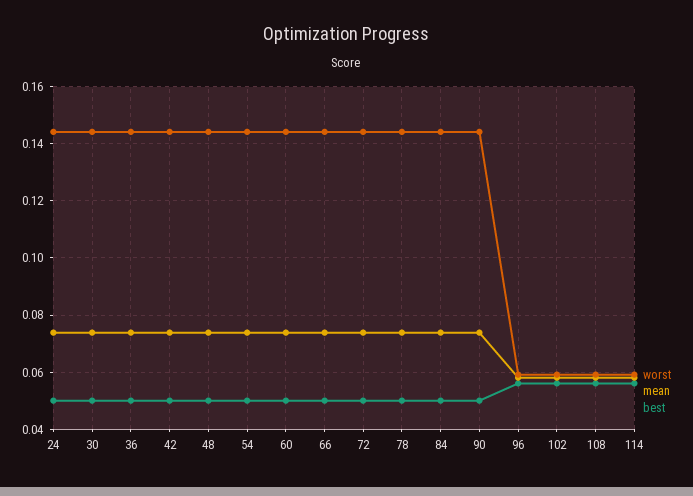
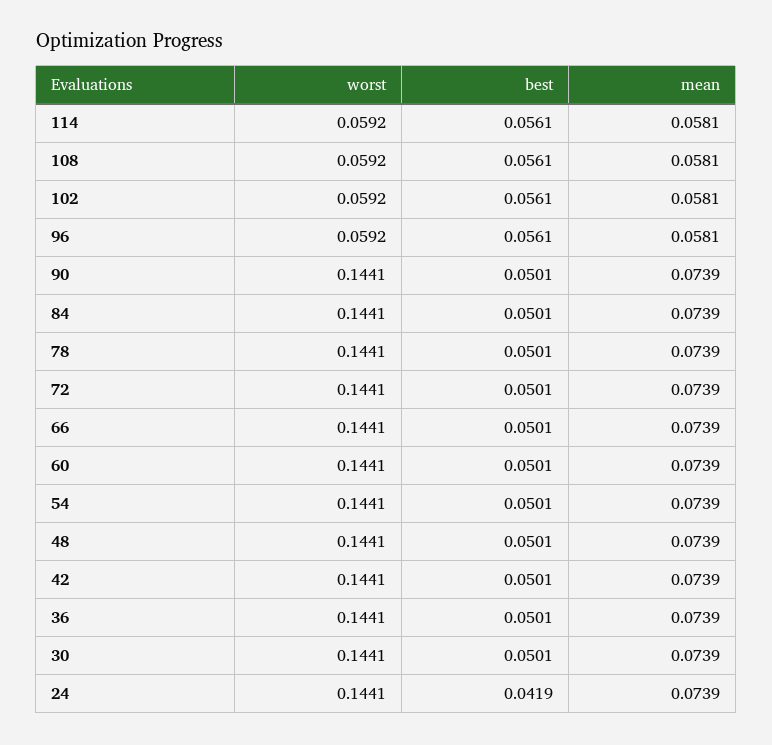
  {
    "worst": {
      "24": 0.1441,
      "30": 0.1441,
      "36": 0.1441,
      "42": 0.1441,
      "48": 0.1441,
      "54": 0.1441,
      "60": 0.1441,
      "66": 0.1441,
      "72": 0.1441,
      "78": 0.1441,
      "84": 0.1441,
      "90": 0.1441,
      "96": 0.0592,
      "102": 0.0592,
      "108": 0.0592,
      "114": 0.0592
    },
    "mean": {
      "24": 0.0739,
      "30": 0.0739,
      "36": 0.0739,
      "42": 0.0739,
      "48": 0.0739,
      "54": 0.0739,
      "60": 0.0739,
      "66": 0.0739,
      "72": 0.0739,
      "78": 0.0739,
      "84": 0.0739,
      "90": 0.0739,
      "96": 0.0581,
      "102": 0.0581,
      "108": 0.0581,
      "114": 0.0581
    },
    "best": {
-     "24": 0.05,
+     "24": 0.0419,
      "30": 0.0501,
      "36": 0.0501,
      "42": 0.0501,
      "48": 0.0501,
      "54": 0.0501,
      "60": 0.0501,
      "66": 0.0501,
      "72": 0.0501,
      "78": 0.0501,
      "84": 0.0501,
      "90": 0.0501,
      "96": 0.0561,
      "102": 0.0561,
      "108": 0.0561,
      "114": 0.0561
    }
  }

